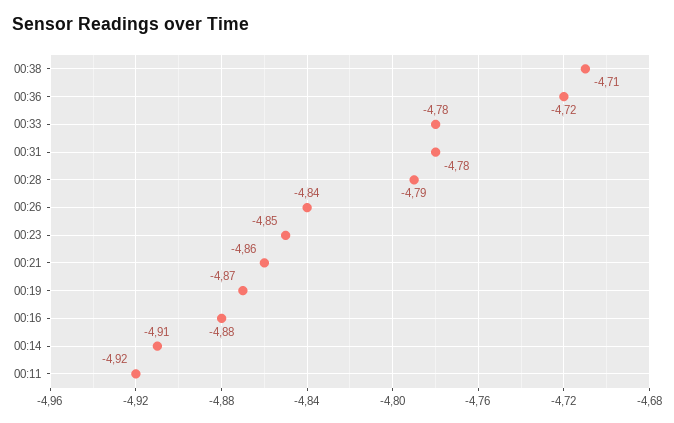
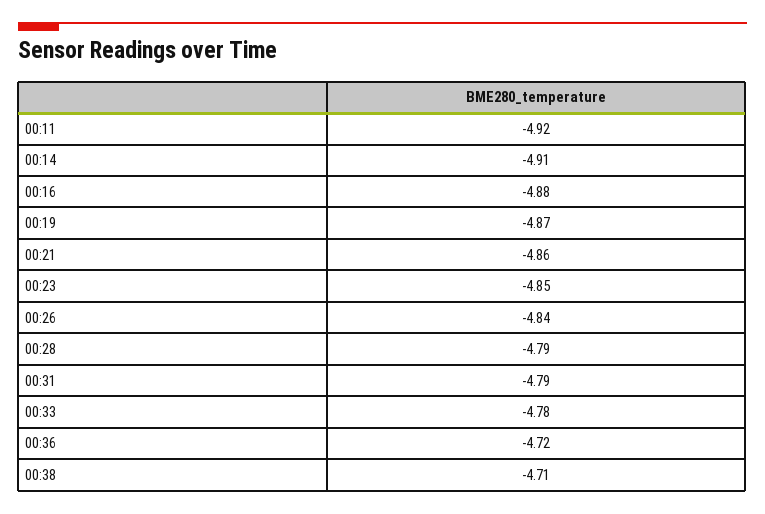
  {
    "00:38": -4.71,
    "00:36": -4.72,
    "00:33": -4.78,
-   "00:31": -4.78,
+   "00:31": -4.79,
    "00:28": -4.79,
    "00:26": -4.84,
    "00:23": -4.85,
    "00:21": -4.86,
    "00:19": -4.87,
    "00:16": -4.88,
    "00:14": -4.91,
    "00:11": -4.92
  }

